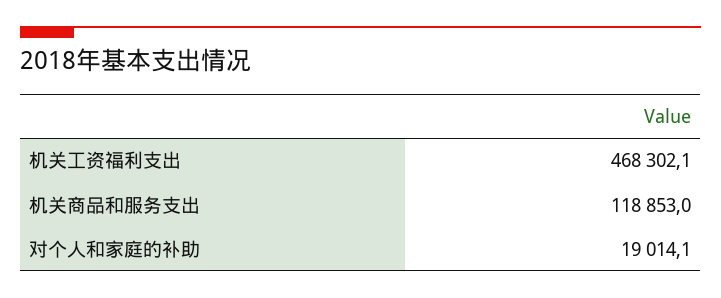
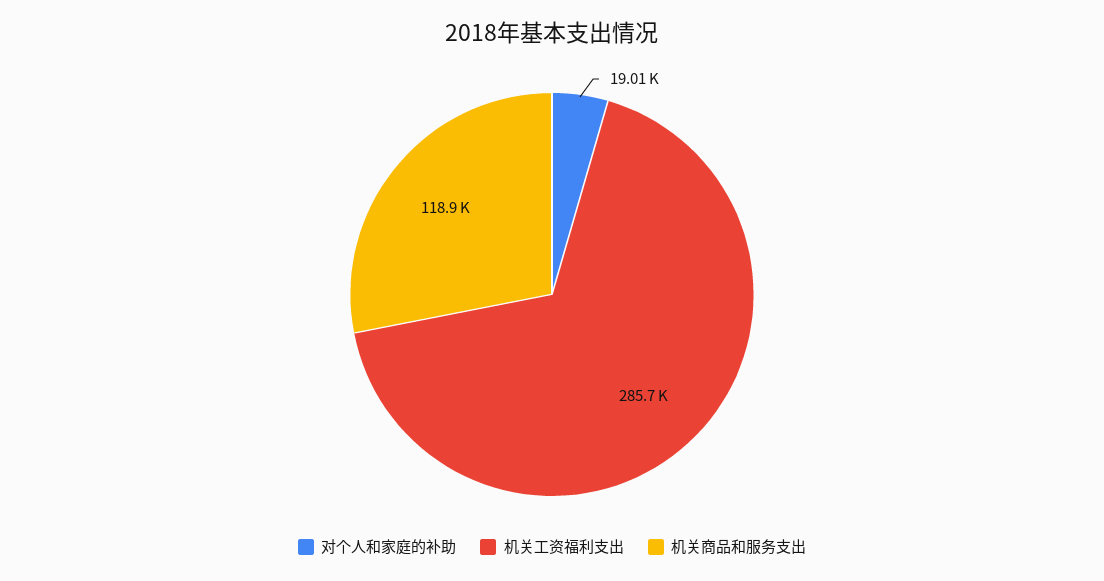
  {
-   "机关工资福利支出": 468302.1,
+   "机关工资福利支出": 285700,
    "机关商品和服务支出": 118853,
    "对个人和家庭的补助": 19014.1
  }

